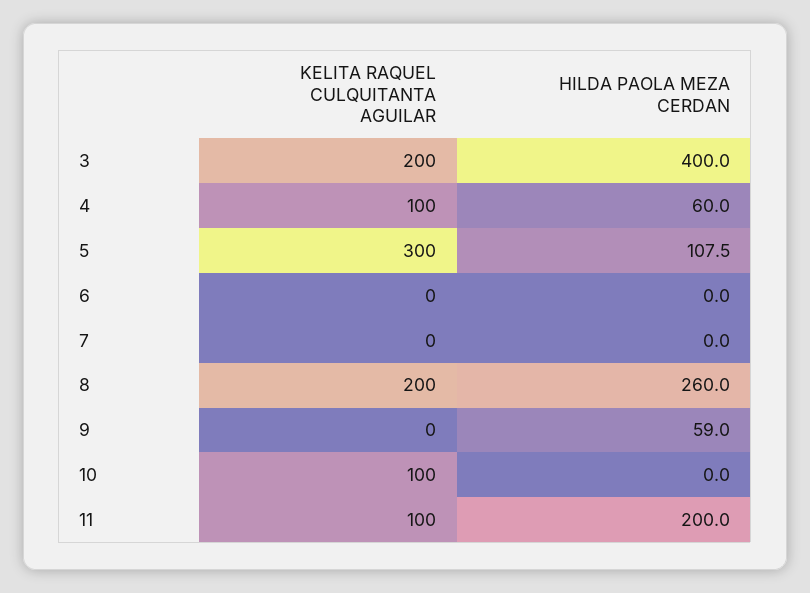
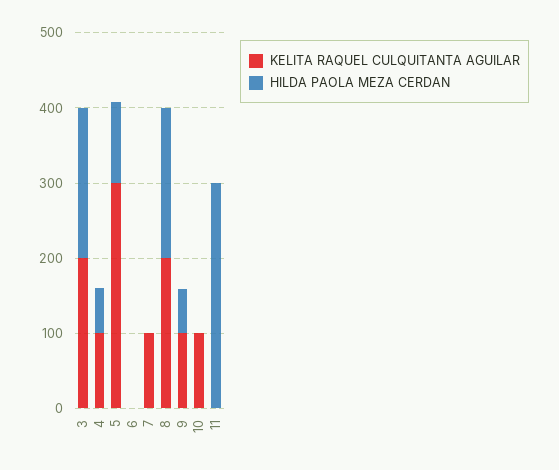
  {
    "KELITA RAQUEL CULQUITANTA AGUILAR": {
      "3": 200,
      "4": 100,
      "5": 300,
      "6": 0,
-     "7": 0,
+     "7": 100,
      "8": 200,
-     "9": 0,
+     "9": 100,
      "10": 100,
-     "11": 100
+     "11": 0
    },
    "HILDA PAOLA MEZA CERDAN": {
-     "3": 400,
+     "3": 200,
      "4": 60,
      "5": 107.5,
      "6": 0,
      "7": 0,
-     "8": 260,
+     "8": 200,
      "9": 59,
      "10": 0,
-     "11": 200
+     "11": 300
    }
  }

